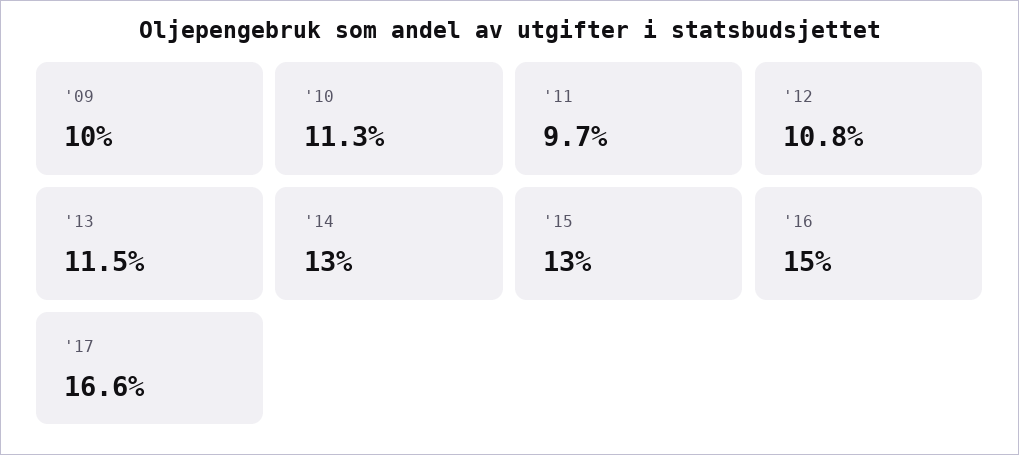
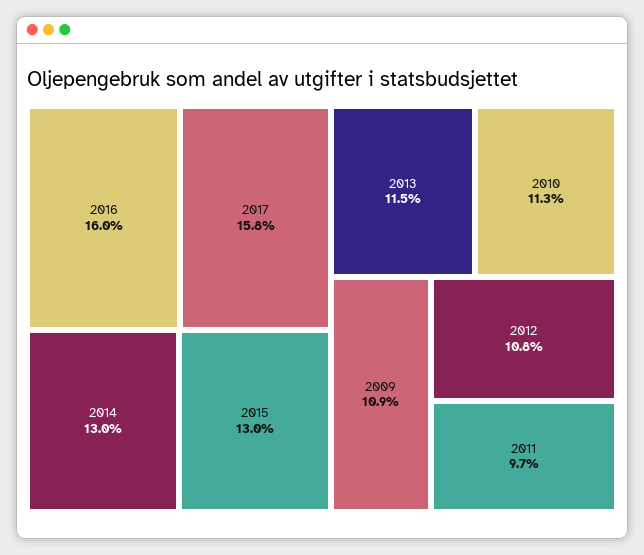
  {
-   "'09": 10,
+   "'09": 10.9,
    "'10": 11.3,
    "'11": 9.7,
    "'12": 10.8,
    "'13": 11.5,
    "'14": 13,
    "'15": 13,
-   "'16": 15,
+   "'16": 16,
-   "'17": 16.6
+   "'17": 15.8
  }

